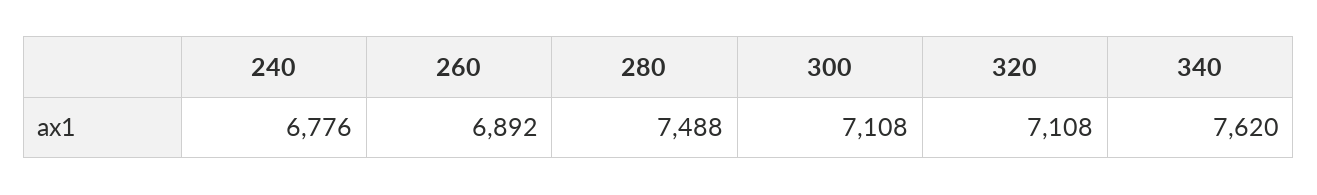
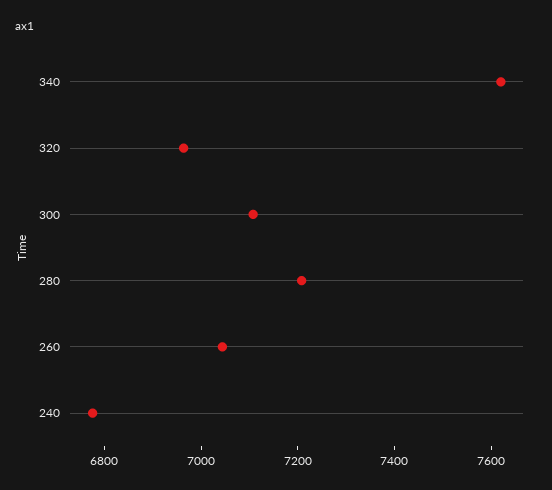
  {
    "240": 6776,
-   "260": 6892,
+   "260": 7050,
-   "280": 7488,
+   "280": 7200,
    "300": 7108,
-   "320": 7108,
+   "320": 6950,
    "340": 7620
  }

